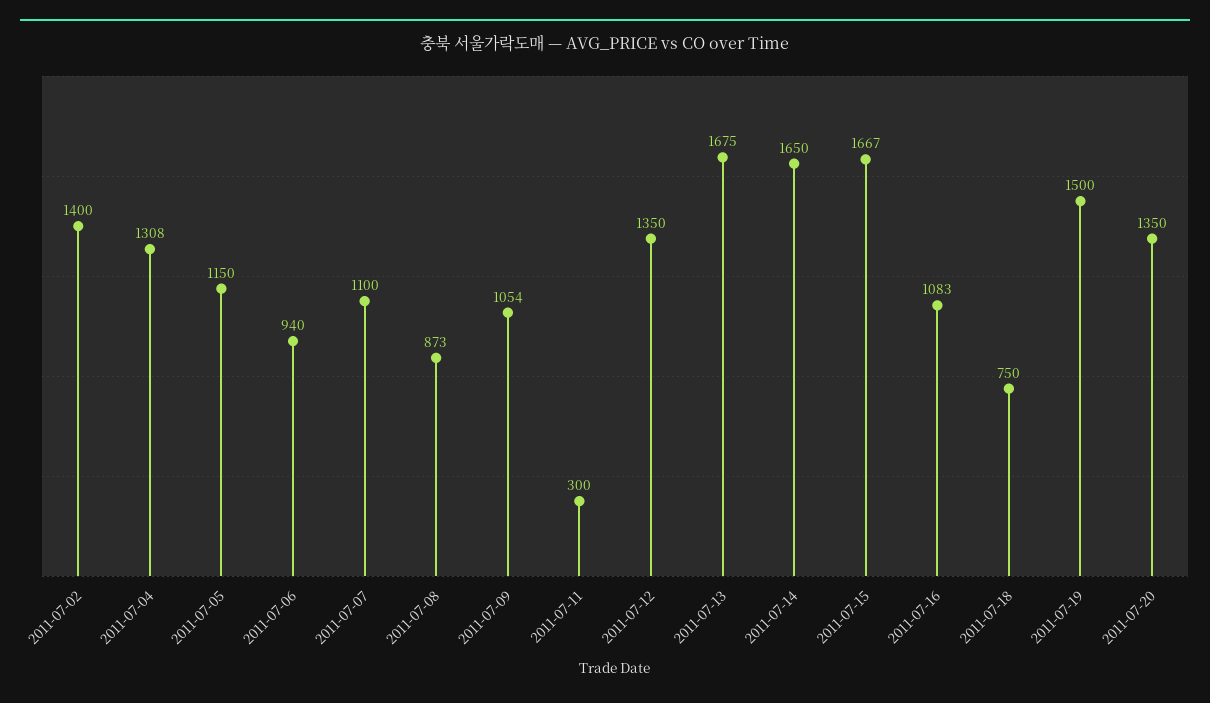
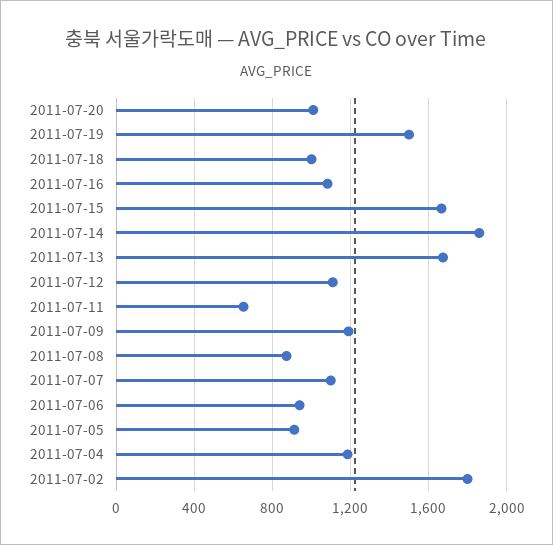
  {
-   "2011-07-02": 1400,
+   "2011-07-02": 1800,
-   "2011-07-04": 1308,
+   "2011-07-04": 1200,
-   "2011-07-05": 1150,
+   "2011-07-05": 900,
    "2011-07-06": 940,
    "2011-07-07": 1100,
    "2011-07-08": 873,
-   "2011-07-09": 1054,
+   "2011-07-09": 1200,
-   "2011-07-11": 300,
+   "2011-07-11": 650,
-   "2011-07-12": 1350,
+   "2011-07-12": 1100,
    "2011-07-13": 1675,
-   "2011-07-14": 1650,
+   "2011-07-14": 1850,
    "2011-07-15": 1667,
    "2011-07-16": 1083,
-   "2011-07-18": 750,
+   "2011-07-18": 1000,
    "2011-07-19": 1500,
-   "2011-07-20": 1350
+   "2011-07-20": 1000
  }

